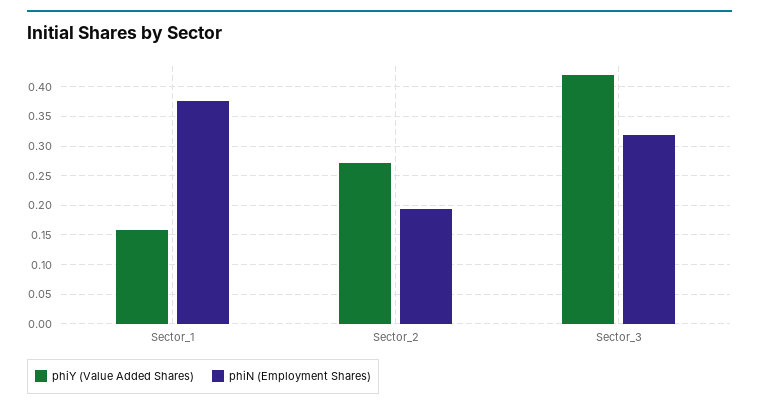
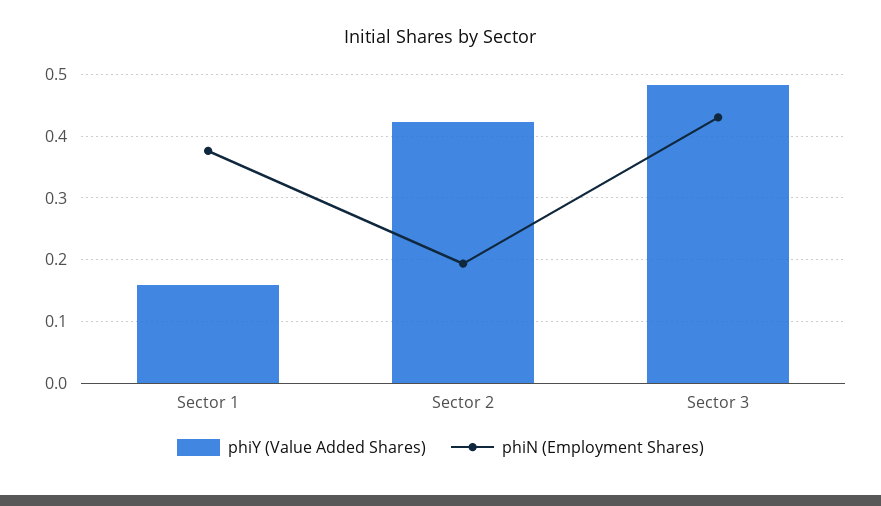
  {
    "phiY (Value Added Shares)": {
      "Sector_1": 0.16,
-     "Sector_2": 0.275,
+     "Sector_2": 0.42,
-     "Sector_3": 0.425
+     "Sector_3": 0.48
    },
    "phiN (Employment Shares)": {
      "Sector_1": 0.38,
      "Sector_2": 0.19,
-     "Sector_3": 0.325
+     "Sector_3": 0.43
    }
  }

